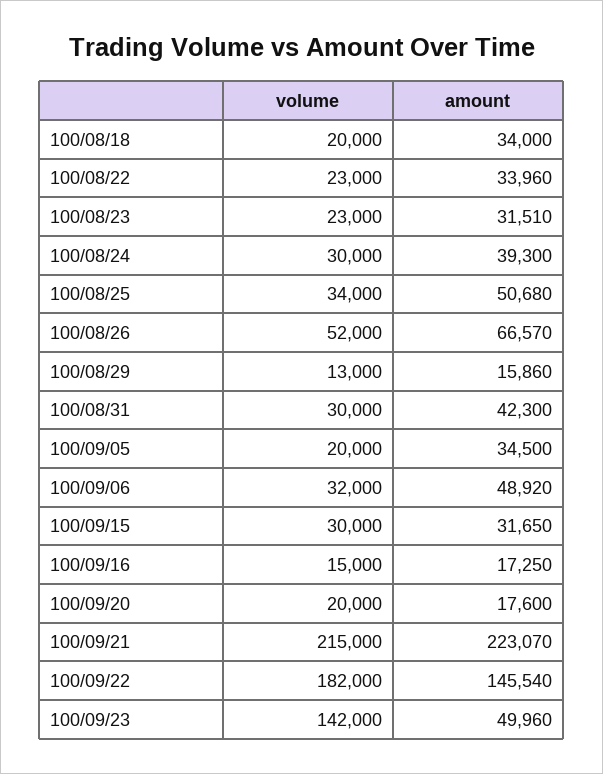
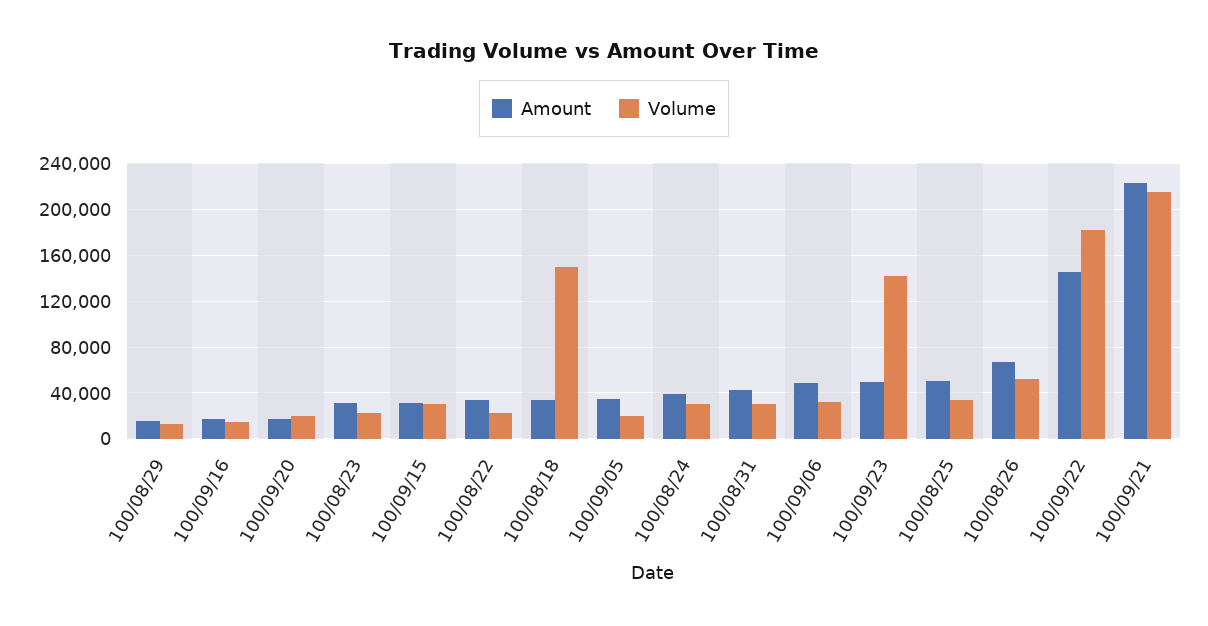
  {
    "volume": {
-     "100/08/18": 20000,
+     "100/08/18": 150000,
      "100/08/22": 23000,
      "100/08/23": 23000,
      "100/08/24": 30000,
      "100/08/25": 34000,
      "100/08/26": 52000,
      "100/08/29": 13000,
      "100/08/31": 30000,
      "100/09/05": 20000,
      "100/09/06": 32000,
      "100/09/15": 30000,
      "100/09/16": 15000,
      "100/09/20": 20000,
      "100/09/21": 215000,
      "100/09/22": 182000,
      "100/09/23": 142000
    },
    "amount": {
      "100/08/18": 34000,
      "100/08/22": 33960,
      "100/08/23": 31510,
      "100/08/24": 39300,
      "100/08/25": 50680,
      "100/08/26": 66570,
      "100/08/29": 15860,
      "100/08/31": 42300,
      "100/09/05": 34500,
      "100/09/06": 48920,
      "100/09/15": 31650,
      "100/09/16": 17250,
      "100/09/20": 17600,
      "100/09/21": 223070,
      "100/09/22": 145540,
      "100/09/23": 49960
    }
  }

